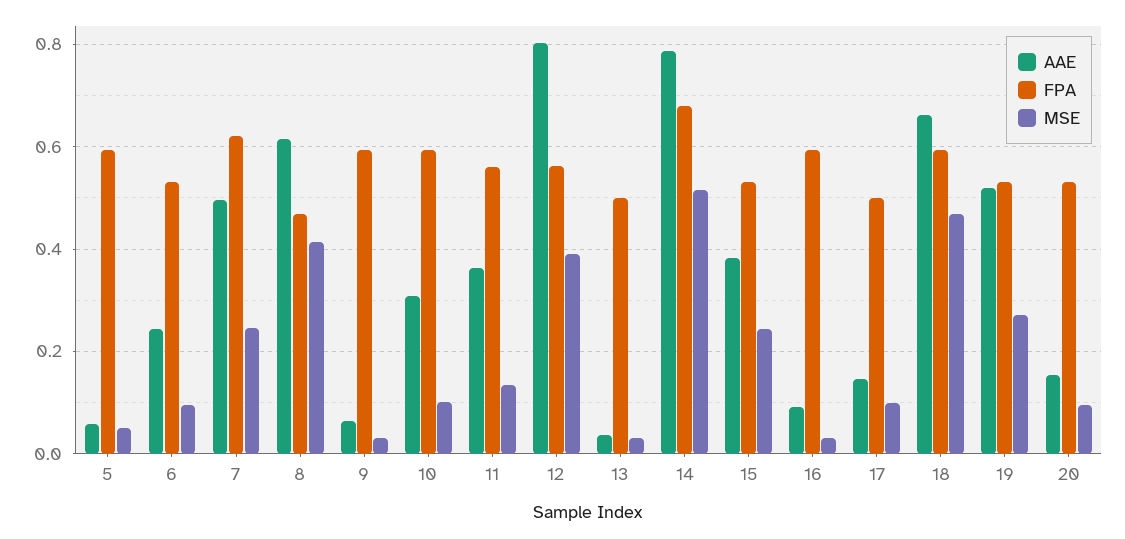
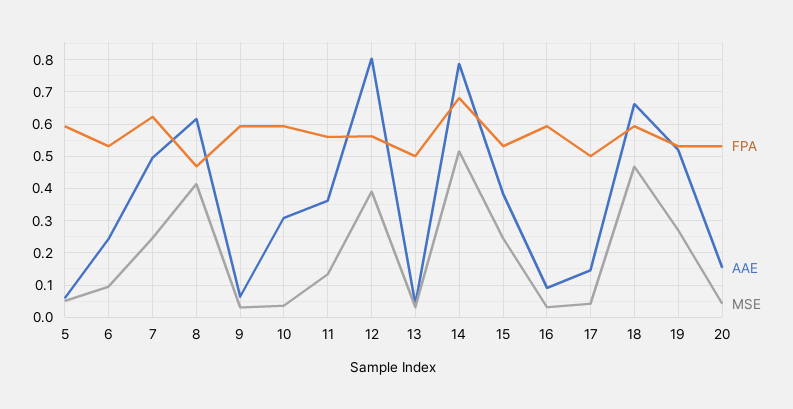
  {
    "AAE": {
      "5": 0.06,
      "6": 0.24,
      "7": 0.5,
      "8": 0.62,
      "9": 0.06,
      "10": 0.3,
      "11": 0.36,
      "12": 0.8,
      "13": 0.04,
      "14": 0.78,
      "15": 0.38,
      "16": 0.1,
      "17": 0.14,
      "18": 0.66,
      "19": 0.52,
      "20": 0.16
    },
    "FPA": {
      "5": 0.6,
      "6": 0.54,
      "7": 0.62,
      "8": 0.46,
      "9": 0.6,
      "10": 0.6,
      "11": 0.56,
      "12": 0.56,
      "13": 0.5,
      "14": 0.68,
      "15": 0.54,
      "16": 0.6,
      "17": 0.5,
      "18": 0.6,
      "19": 0.54,
      "20": 0.54
    },
    "MSE": {
      "5": 0.06,
      "6": 0.1,
      "7": 0.24,
      "8": 0.42,
      "9": 0.04,
-     "10": 0.1,
+     "10": 0.04,
      "11": 0.14,
      "12": 0.4,
      "13": 0.04,
      "14": 0.52,
      "15": 0.24,
      "16": 0.04,
-     "17": 0.1,
+     "17": 0.04,
      "18": 0.46,
      "19": 0.28,
-     "20": 0.1
+     "20": 0.04
    }
  }

